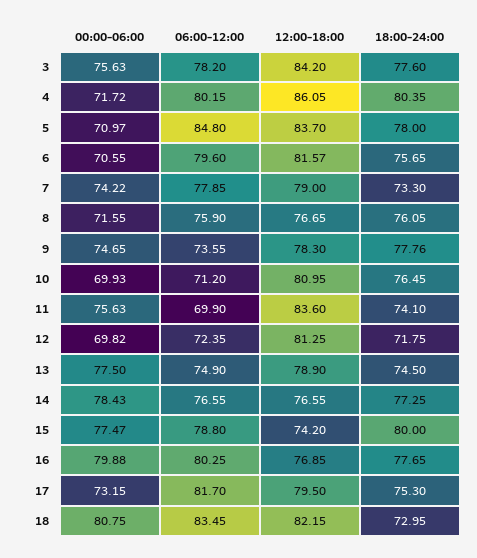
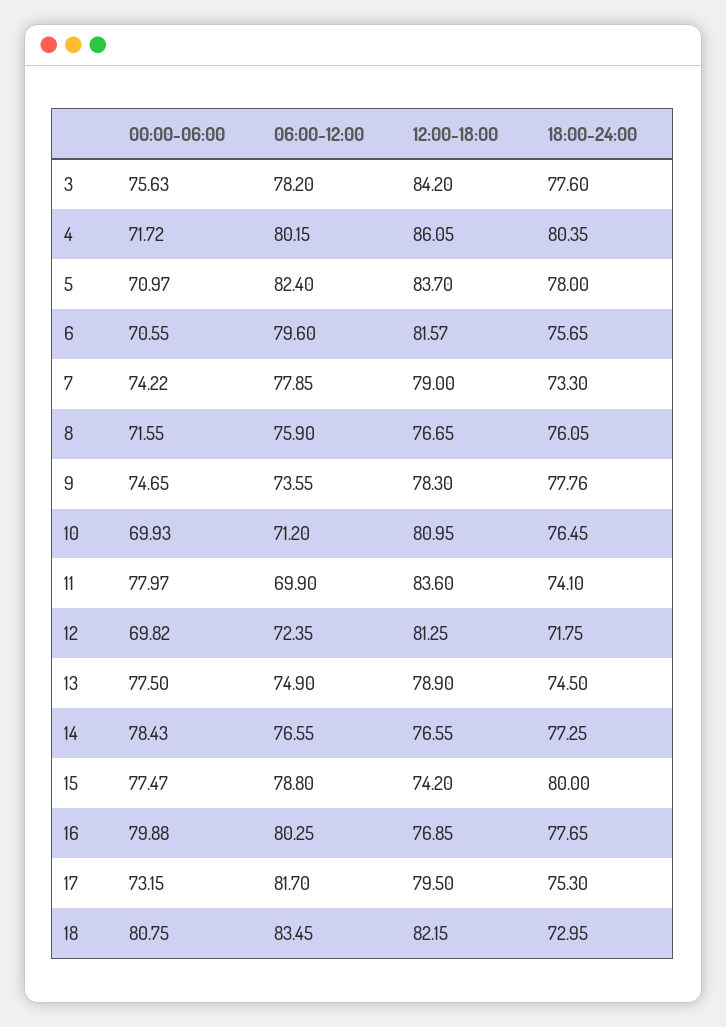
  {
    "00:00-06:00": {
      "3": 75.63,
      "4": 71.72,
      "5": 70.97,
      "6": 70.55,
      "7": 74.22,
      "8": 71.55,
      "9": 74.65,
      "10": 69.93,
-     "11": 75.63,
+     "11": 77.97,
      "12": 69.82,
      "13": 77.5,
      "14": 78.43,
      "15": 77.47,
      "16": 79.88,
      "17": 73.15,
      "18": 80.75
    },
    "06:00-12:00": {
      "3": 78.2,
      "4": 80.15,
-     "5": 84.8,
+     "5": 82.4,
      "6": 79.6,
      "7": 77.85,
      "8": 75.9,
      "9": 73.55,
      "10": 71.2,
      "11": 69.9,
      "12": 72.35,
      "13": 74.9,
      "14": 76.55,
      "15": 78.8,
      "16": 80.25,
      "17": 81.7,
      "18": 83.45
    },
    "12:00-18:00": {
      "3": 84.2,
      "4": 86.05,
      "5": 83.7,
      "6": 81.57,
      "7": 79,
      "8": 76.65,
      "9": 78.3,
      "10": 80.95,
      "11": 83.6,
      "12": 81.25,
      "13": 78.9,
      "14": 76.55,
      "15": 74.2,
      "16": 76.85,
      "17": 79.5,
      "18": 82.15
    },
    "18:00-24:00": {
      "3": 77.6,
      "4": 80.35,
      "5": 78,
      "6": 75.65,
      "7": 73.3,
      "8": 76.05,
      "9": 77.76,
      "10": 76.45,
      "11": 74.1,
      "12": 71.75,
      "13": 74.5,
      "14": 77.25,
      "15": 80,
      "16": 77.65,
      "17": 75.3,
      "18": 72.95
    }
  }

